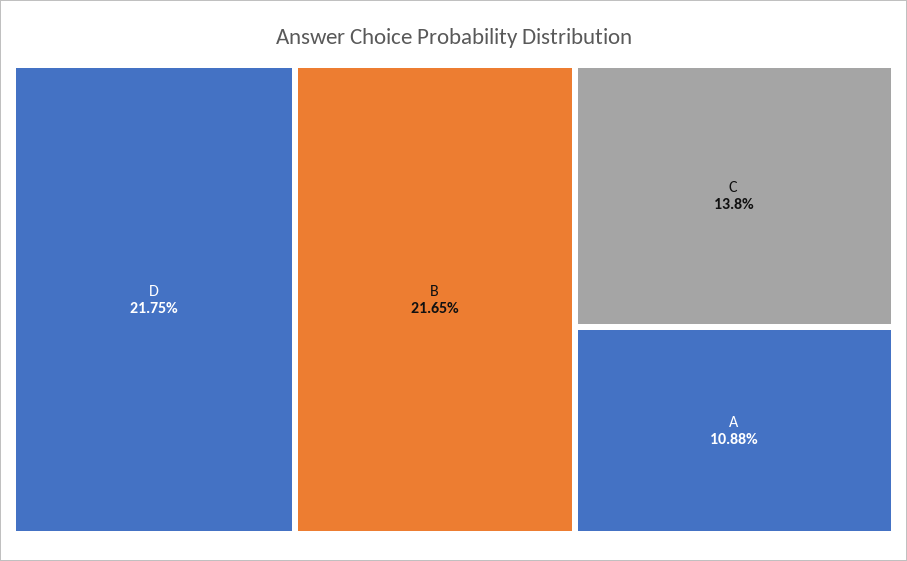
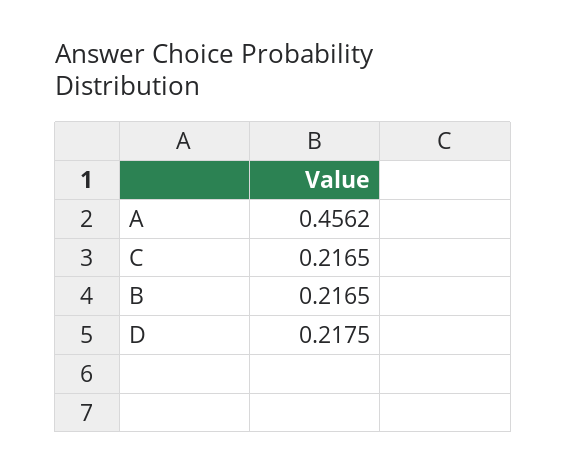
  {
    "D": 0.2175,
    "B": 0.2165,
-   "C": 0.138,
+   "C": 0.2165,
-   "A": 0.1088
+   "A": 0.4562
  }

